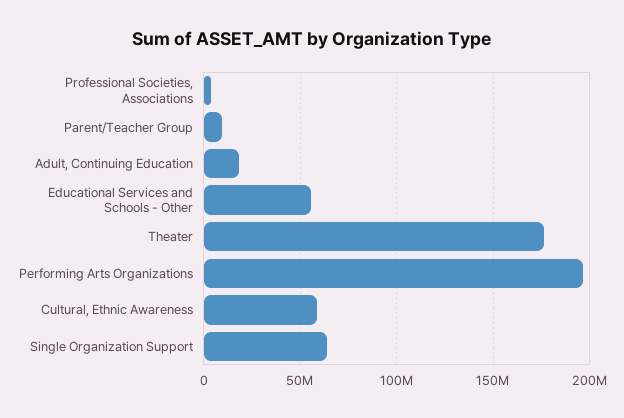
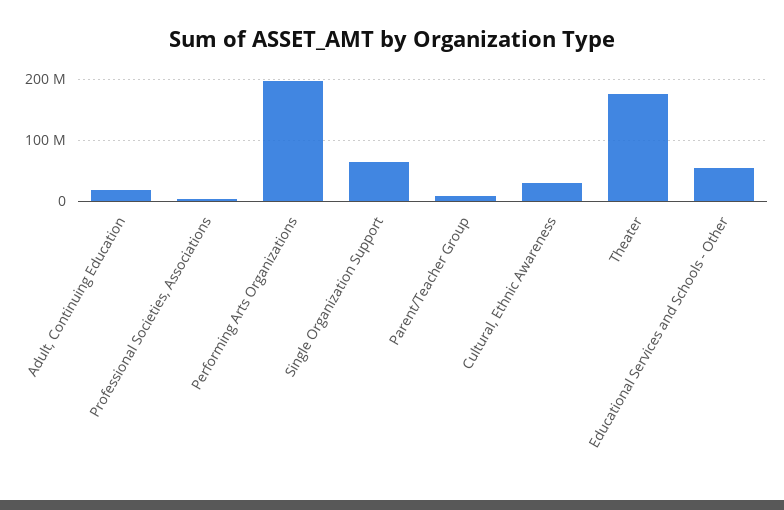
  {
    "Professional Societies, Associations": 5000000,
    "Parent/Teacher Group": 10000000,
    "Adult, Continuing Education": 20000000,
    "Educational Services and Schools - Other": 55000000,
    "Theater": 175000000,
    "Performing Arts Organizations": 195000000,
-   "Cultural, Ethnic Awareness": 60000000,
+   "Cultural, Ethnic Awareness": 30000000,
    "Single Organization Support": 65000000
  }

